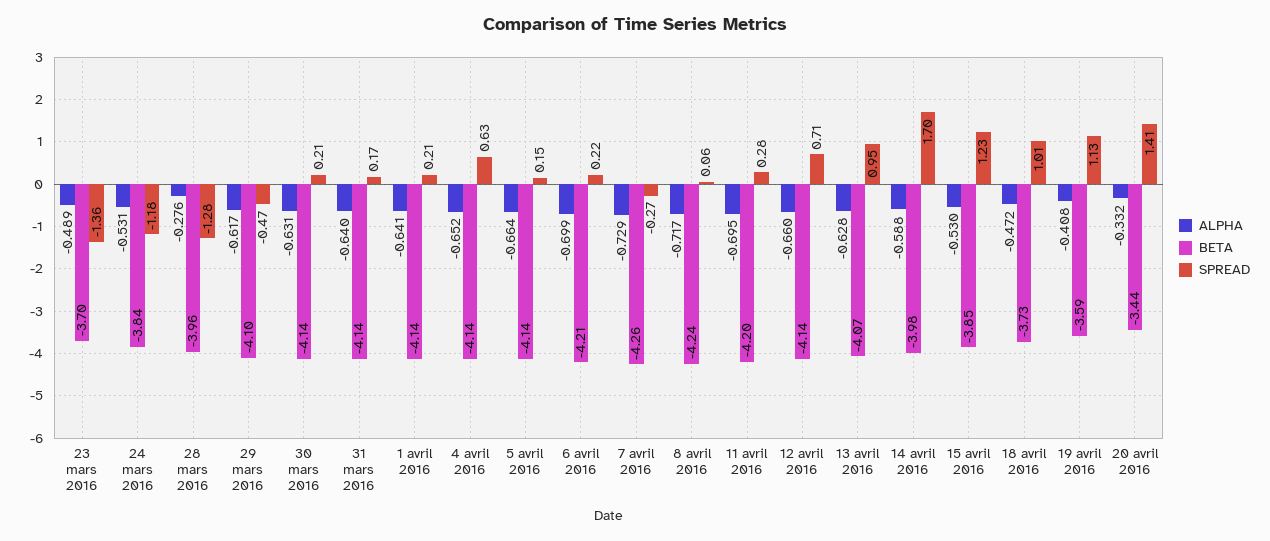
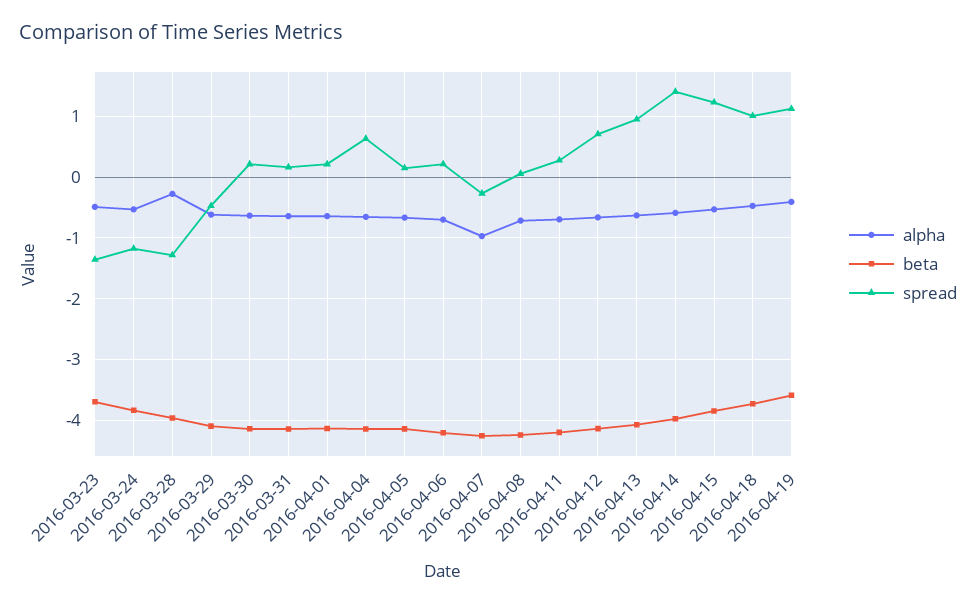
  {
    "ALPHA": {
      "23 mars 2016": -0.489,
      "24 mars 2016": -0.531,
      "28 mars 2016": -0.276,
      "29 mars 2016": -0.617,
      "30 mars 2016": -0.631,
      "31 mars 2016": -0.64,
      "1 avril 2016": -0.641,
      "4 avril 2016": -0.652,
      "5 avril 2016": -0.664,
      "6 avril 2016": -0.699,
-     "7 avril 2016": -0.729,
+     "7 avril 2016": -1,
      "8 avril 2016": -0.717,
      "11 avril 2016": -0.695,
      "12 avril 2016": -0.66,
      "13 avril 2016": -0.628,
      "14 avril 2016": -0.588,
      "15 avril 2016": -0.53,
      "18 avril 2016": -0.472,
-     "19 avril 2016": -0.408,
+     "19 avril 2016": -0.408
-     "20 avril 2016": -0.332
    },
    "BETA": {
      "23 mars 2016": -3.7,
      "24 mars 2016": -3.84,
      "28 mars 2016": -3.96,
      "29 mars 2016": -4.1,
      "30 mars 2016": -4.14,
      "31 mars 2016": -4.14,
      "1 avril 2016": -4.14,
      "4 avril 2016": -4.14,
      "5 avril 2016": -4.14,
      "6 avril 2016": -4.21,
      "7 avril 2016": -4.26,
      "8 avril 2016": -4.24,
      "11 avril 2016": -4.2,
      "12 avril 2016": -4.14,
      "13 avril 2016": -4.07,
      "14 avril 2016": -3.98,
      "15 avril 2016": -3.85,
      "18 avril 2016": -3.73,
-     "19 avril 2016": -3.59,
+     "19 avril 2016": -3.59
-     "20 avril 2016": -3.44
    },
    "SPREAD": {
      "23 mars 2016": -1.36,
      "24 mars 2016": -1.18,
      "28 mars 2016": -1.28,
      "29 mars 2016": -0.47,
      "30 mars 2016": 0.21,
      "31 mars 2016": 0.17,
      "1 avril 2016": 0.21,
      "4 avril 2016": 0.63,
      "5 avril 2016": 0.15,
      "6 avril 2016": 0.22,
      "7 avril 2016": -0.27,
      "8 avril 2016": 0.06,
      "11 avril 2016": 0.28,
      "12 avril 2016": 0.71,
      "13 avril 2016": 0.95,
-     "14 avril 2016": 1.7,
+     "14 avril 2016": 1.4,
      "15 avril 2016": 1.23,
      "18 avril 2016": 1.01,
-     "19 avril 2016": 1.13,
+     "19 avril 2016": 1.13
-     "20 avril 2016": 1.41
    }
  }

